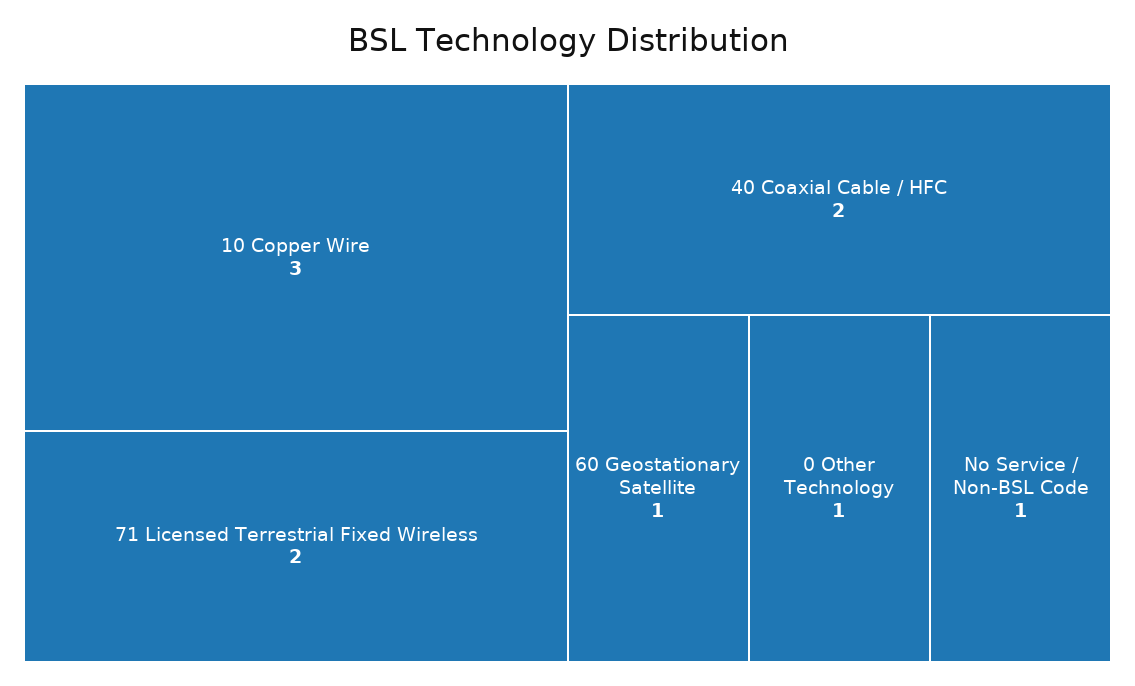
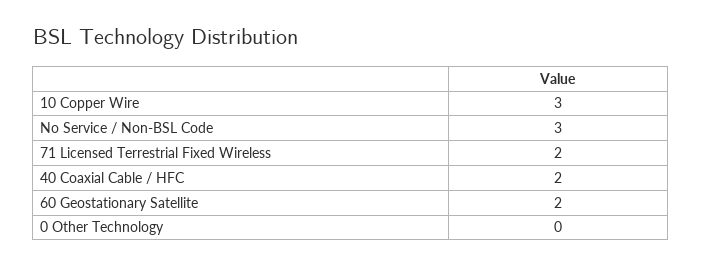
  {
    "10 Copper Wire": 3,
    "71 Licensed Terrestrial Fixed Wireless": 2,
    "40 Coaxial Cable / HFC": 2,
-   "60 Geostationary Satellite": 1,
+   "60 Geostationary Satellite": 2,
-   "0 Other Technology": 1,
+   "0 Other Technology": 0,
-   "No Service / Non-BSL Code": 1
+   "No Service / Non-BSL Code": 3
  }

